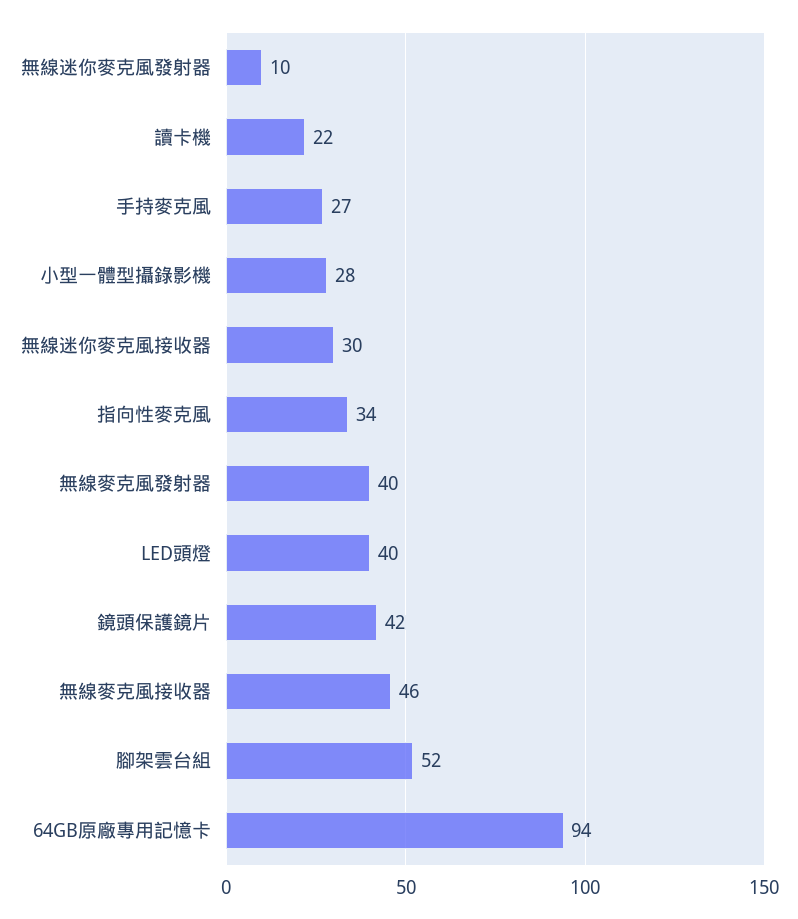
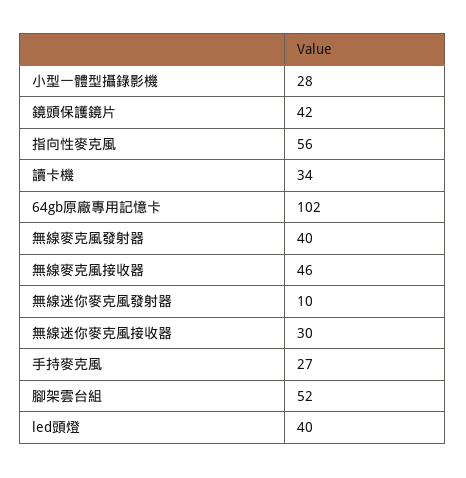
  {
    "無線迷你麥克風發射器": 10,
-   "讀卡機": 22,
+   "讀卡機": 34,
    "手持麥克風": 27,
    "小型一體型攝錄影機": 28,
    "無線迷你麥克風接收器": 30,
-   "指向性麥克風": 34,
+   "指向性麥克風": 56,
    "無線麥克風發射器": 40,
    "LED頭燈": 40,
    "鏡頭保護鏡片": 42,
    "無線麥克風接收器": 46,
    "腳架雲台組": 52,
-   "64GB原廠專用記憶卡": 94
+   "64GB原廠專用記憶卡": 102
  }

